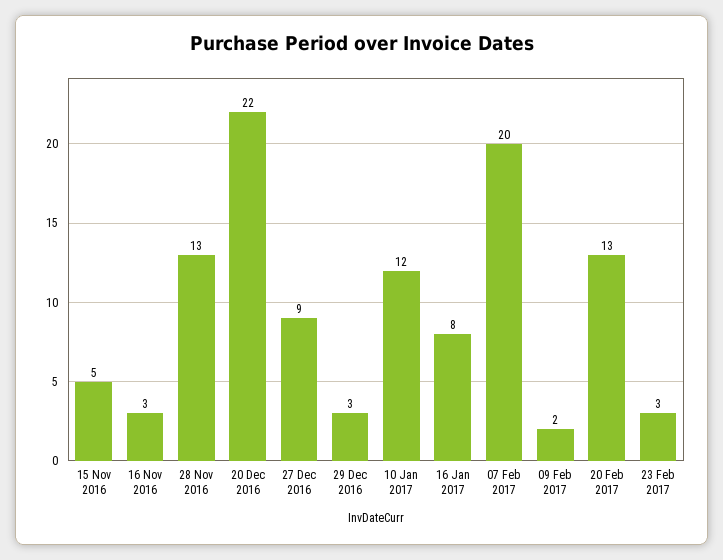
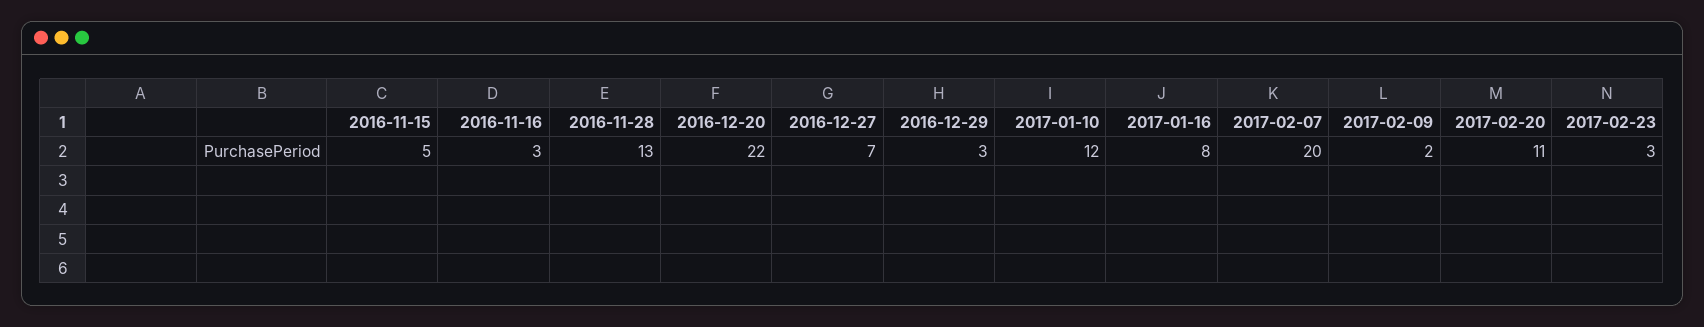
  {
    "15 Nov 2016": 5,
    "16 Nov 2016": 3,
    "28 Nov 2016": 13,
    "20 Dec 2016": 22,
-   "27 Dec 2016": 9,
+   "27 Dec 2016": 7,
    "29 Dec 2016": 3,
    "10 Jan 2017": 12,
    "16 Jan 2017": 8,
    "07 Feb 2017": 20,
    "09 Feb 2017": 2,
-   "20 Feb 2017": 13,
+   "20 Feb 2017": 11,
    "23 Feb 2017": 3
  }

